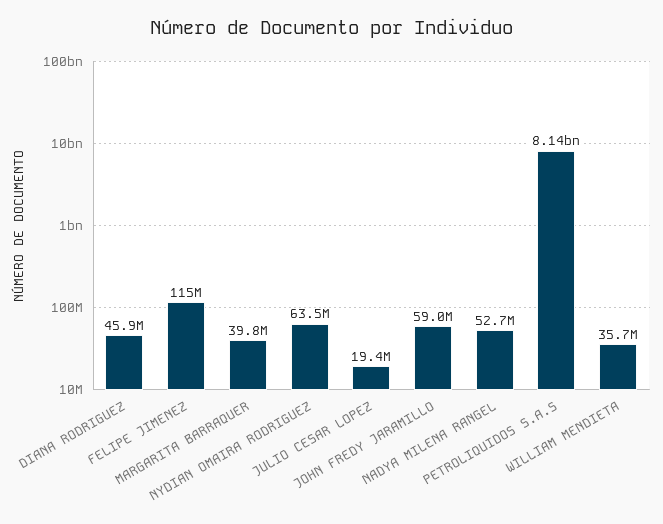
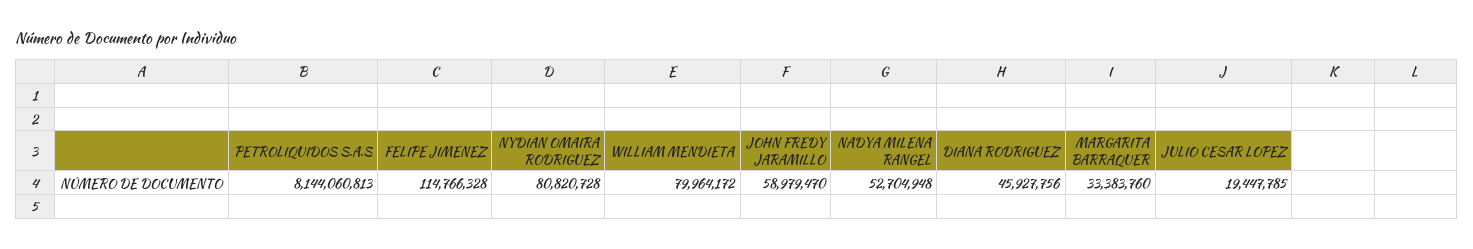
  {
    "DIANA RODRIGUEZ": 45927756,
    "FELIPE JIMENEZ": 114766328,
-   "MARGARITA BARRAQUER": 39800000,
+   "MARGARITA BARRAQUER": 33383760,
-   "NYDIAN OMAIRA RODRIGUEZ": 63500000,
+   "NYDIAN OMAIRA RODRIGUEZ": 80820728,
    "JULIO CESAR LOPEZ": 19447785,
    "JOHN FREDY JARAMILLO": 58979470,
    "NADYA MILENA RANGEL": 52704948,
    "PETROLIQUIDOS S.A.S": 8144060813,
-   "WILLIAM MENDIETA": 35700000
+   "WILLIAM MENDIETA": 79964172
  }

